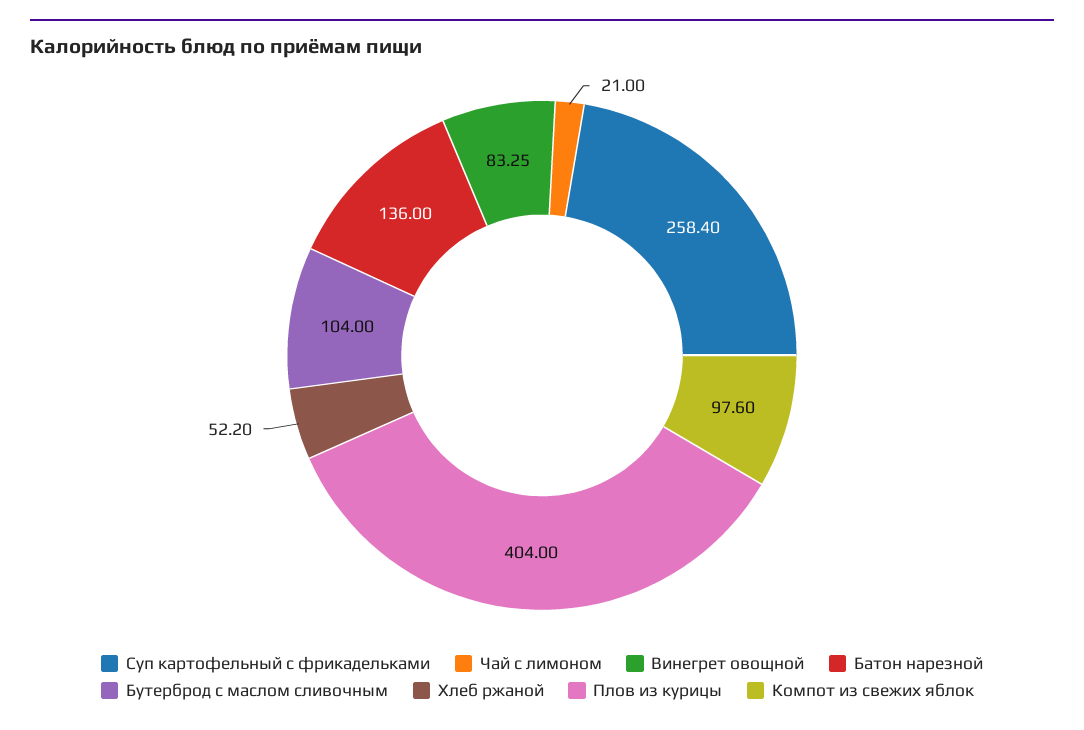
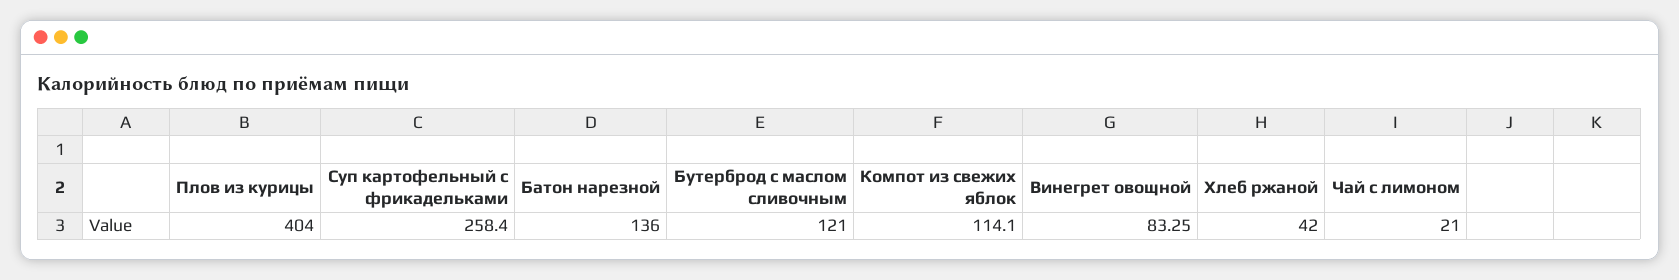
  {
    "Суп картофельный с фрикадельками": 258.4,
    "Чай с лимоном": 21,
    "Винегрет овощной": 83.25,
    "Батон нарезной": 136,
-   "Бутерброд с маслом сливочным": 104,
+   "Бутерброд с маслом сливочным": 121,
-   "Хлеб ржаной": 52.2,
+   "Хлеб ржаной": 42,
    "Плов из курицы": 404,
-   "Компот из свежих яблок": 97.6
+   "Компот из свежих яблок": 114.1
  }

